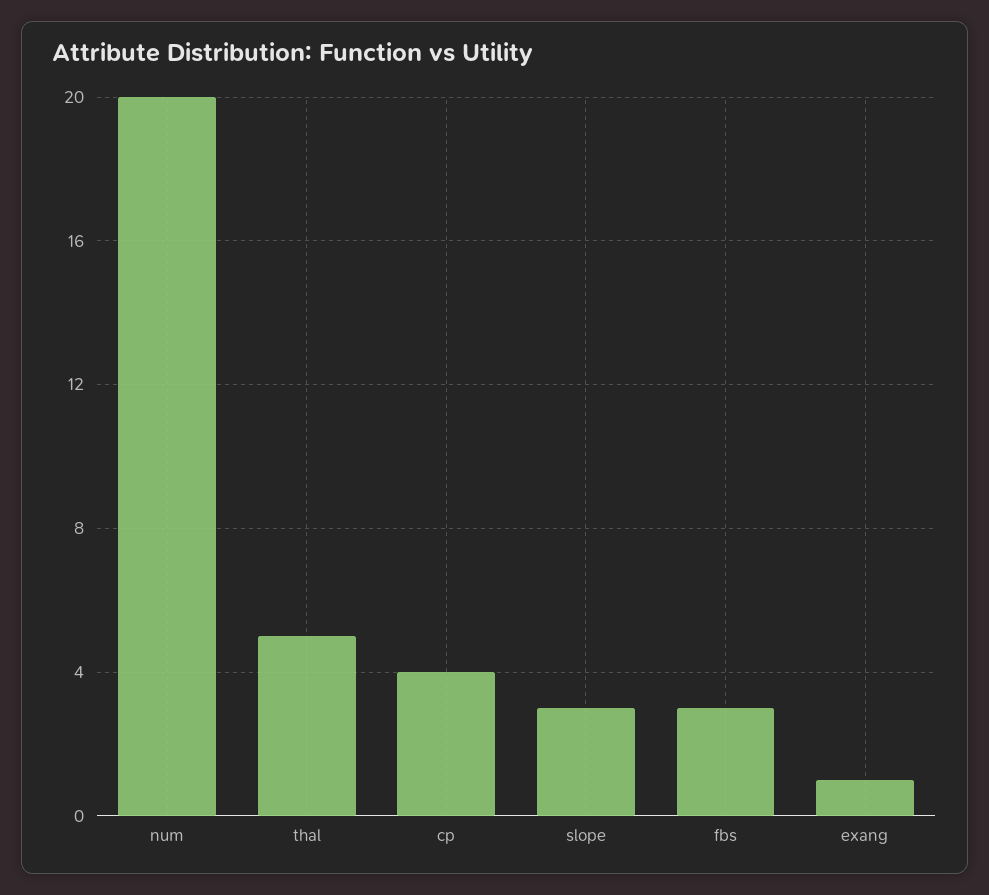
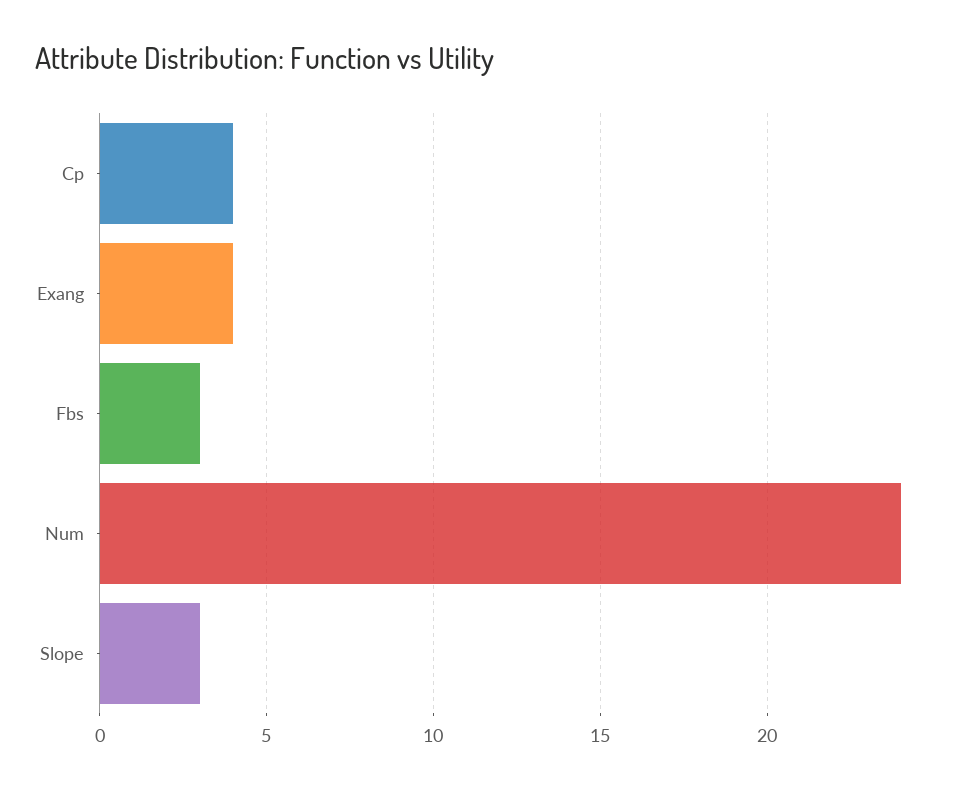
  {
-   "num": 20,
+   "num": 24,
-   "thal": 5,
    "cp": 4,
    "slope": 3,
    "fbs": 3,
-   "exang": 1
+   "exang": 4
  }

